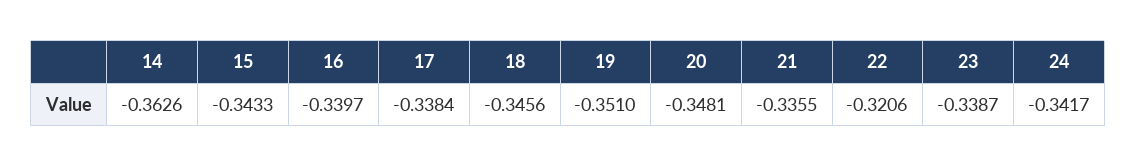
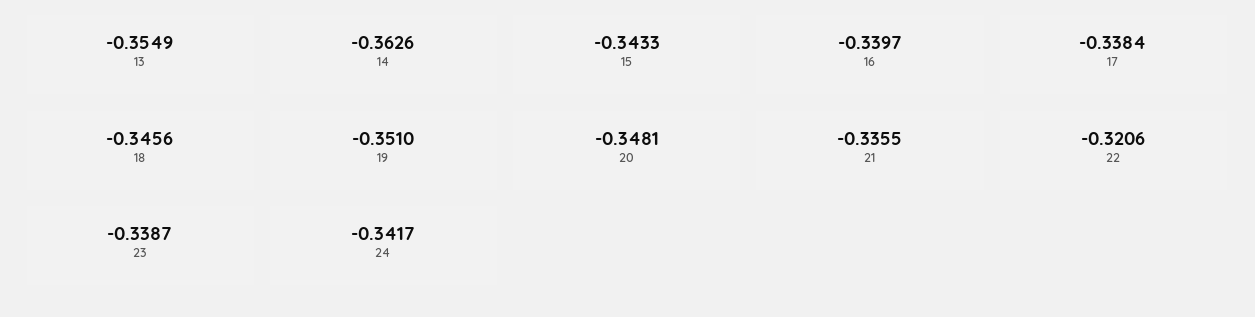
  {
    "14": -0.3626,
    "15": -0.3433,
    "16": -0.3397,
    "17": -0.3384,
    "18": -0.3456,
    "19": -0.351,
    "20": -0.3481,
    "21": -0.3355,
    "22": -0.3206,
    "23": -0.3387,
-   "24": -0.3417
+   "24": -0.3417,
+   "13": -0.3549
  }

